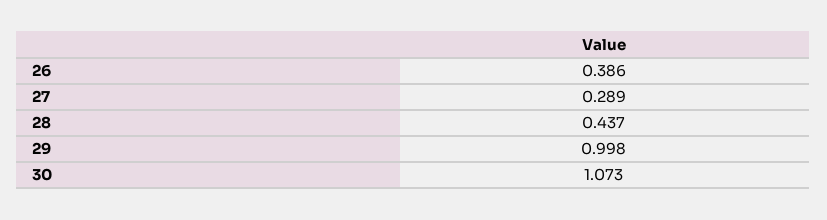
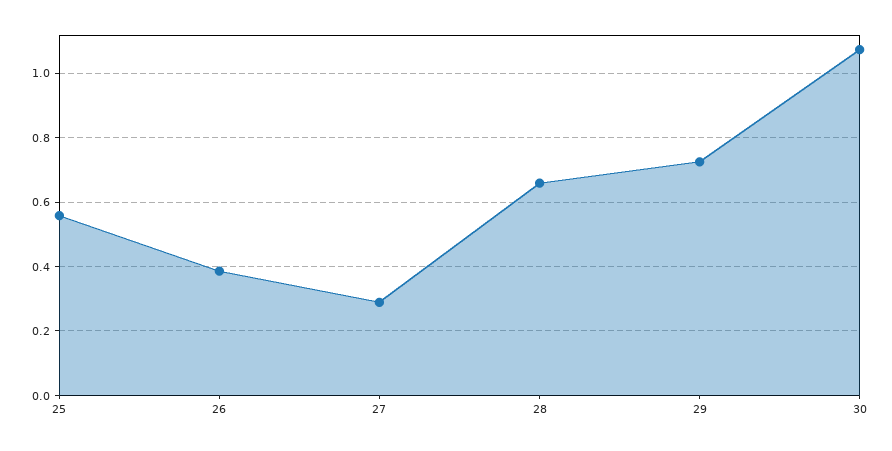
  {
    "26": 0.386,
    "27": 0.289,
-   "28": 0.437,
+   "28": 0.66,
-   "29": 0.998,
+   "29": 0.72,
-   "30": 1.073
+   "30": 1.073,
+   "25": 0.56
  }

